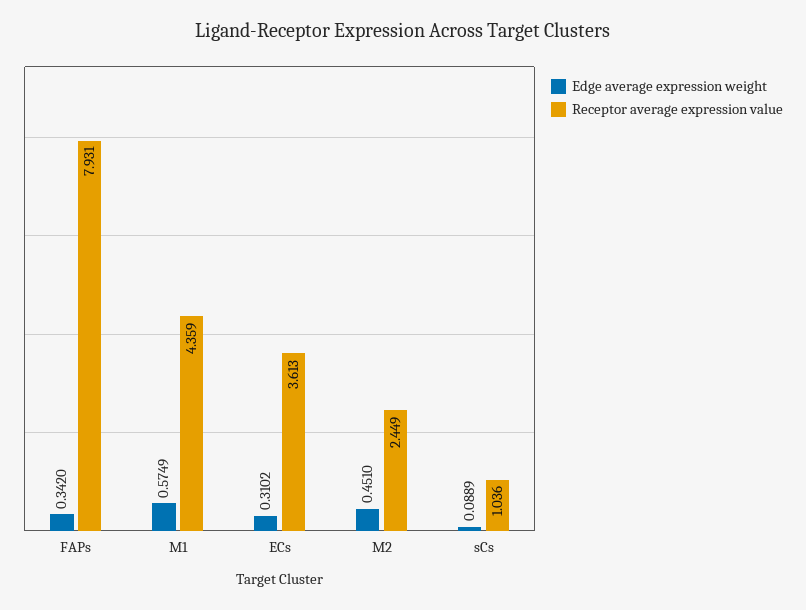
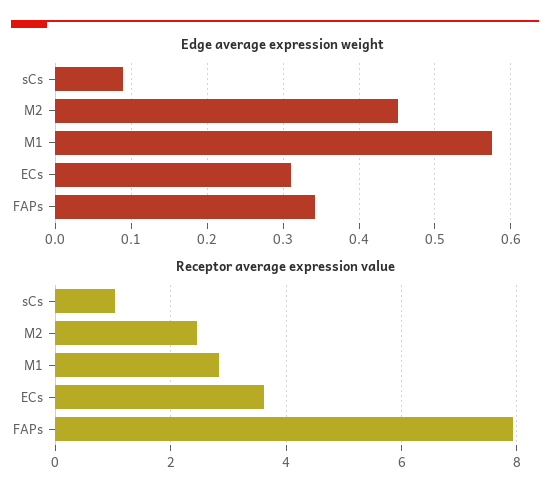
  {
    "Edge average expression weight": {
      "FAPs": 0.342,
      "M1": 0.5749,
      "ECs": 0.3102,
      "M2": 0.451,
      "sCs": 0.0889
    },
    "Receptor average expression value": {
      "FAPs": 7.931,
-     "M1": 4.359,
+     "M1": 2.8,
      "ECs": 3.613,
      "M2": 2.449,
      "sCs": 1.036
    }
  }

